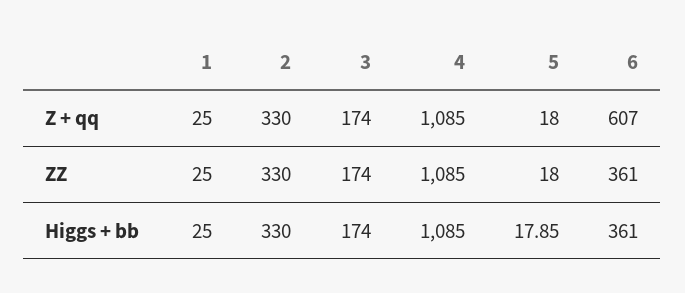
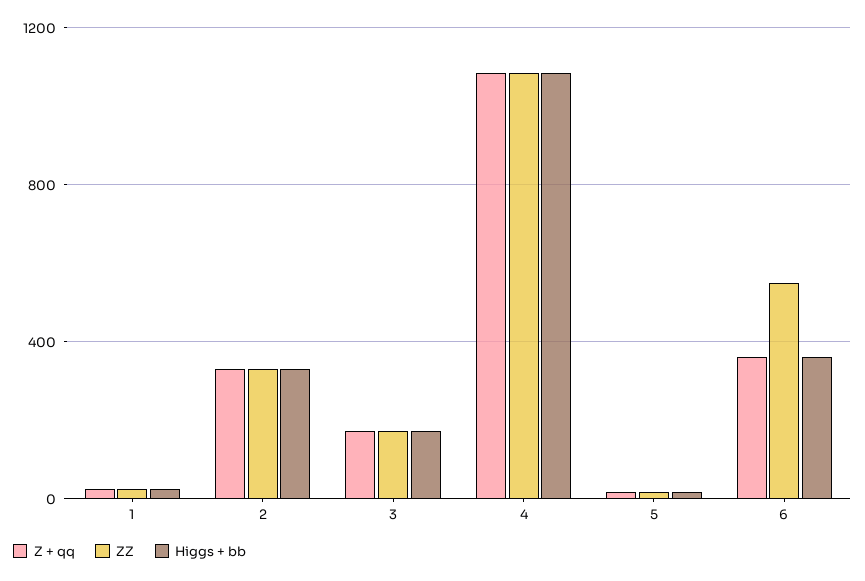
  {
    "Z + qq": {
      "1": 25,
      "2": 330,
      "3": 174,
      "4": 1085,
      "5": 18,
-     "6": 607
+     "6": 350
    },
    "ZZ": {
      "1": 25,
      "2": 330,
      "3": 174,
      "4": 1085,
      "5": 18,
-     "6": 361
+     "6": 550
    },
    "Higgs + bb": {
      "1": 25,
      "2": 330,
      "3": 174,
      "4": 1085,
      "5": 17.85,
      "6": 361
    }
  }

